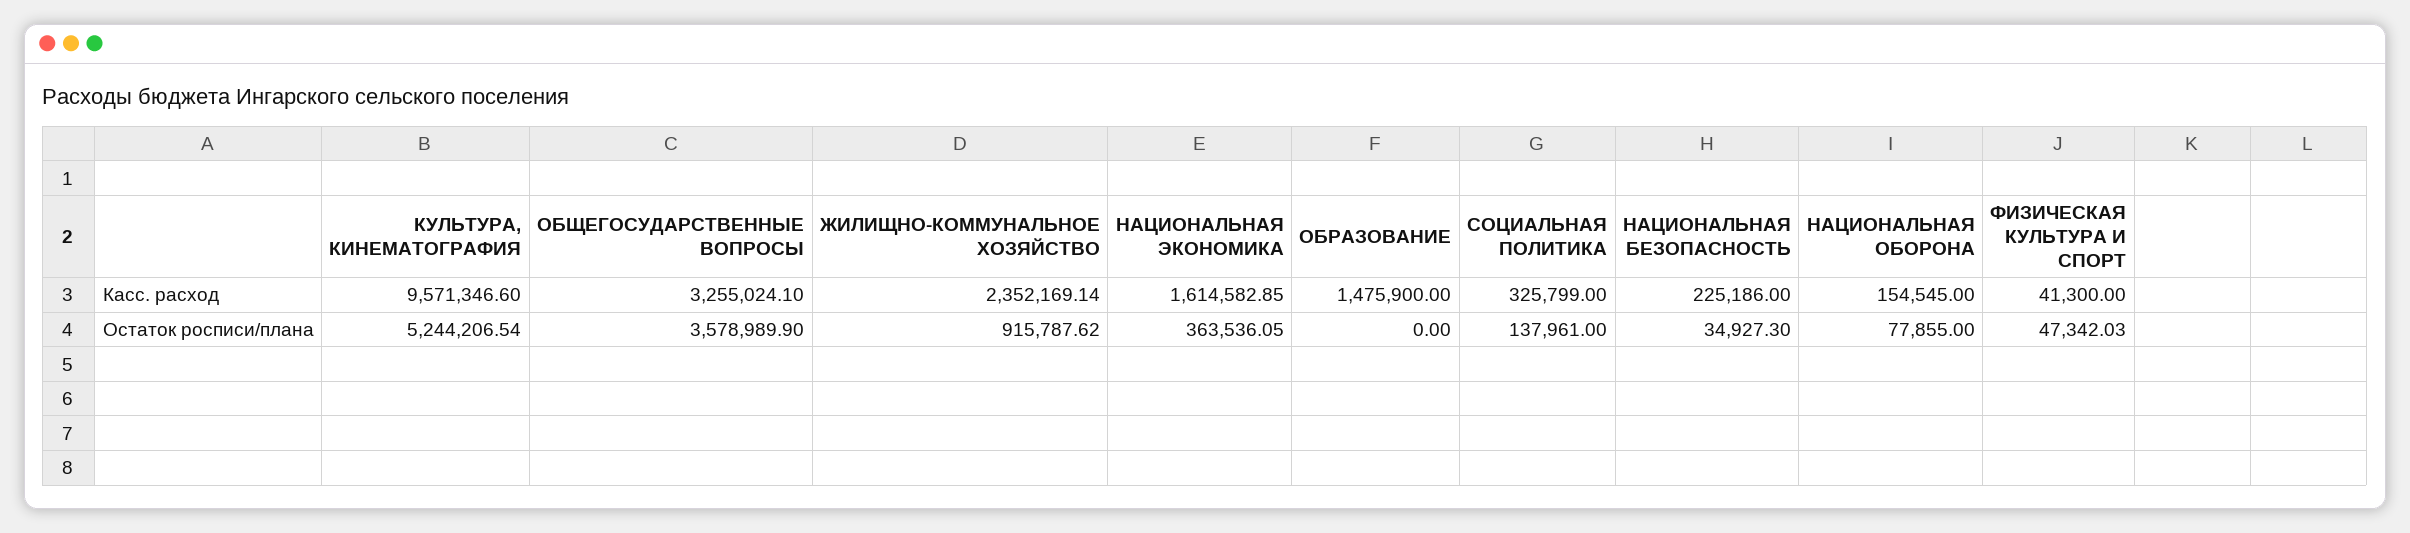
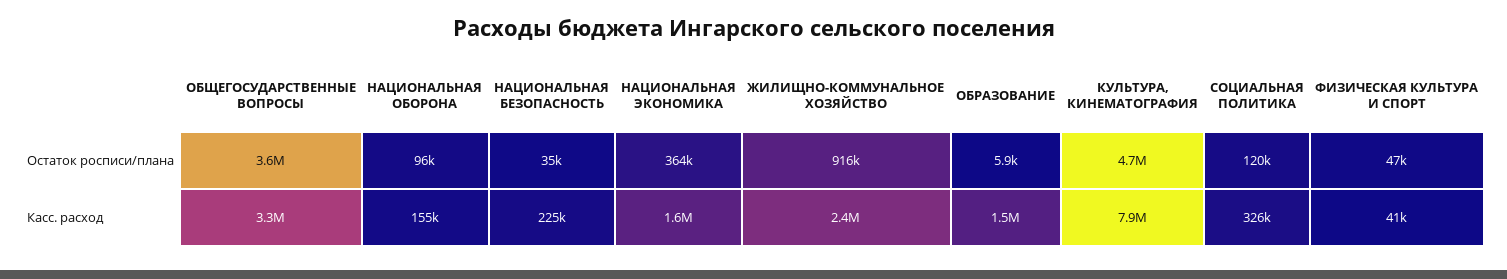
  {
    "КУЛЬТУРА, КИНЕМАТОГРАФИЯ": {
-     "Касс. расход": 9571346.6,
+     "Касс. расход": 7900000,
-     "Остаток росписи/плана": 5244206.54
+     "Остаток росписи/плана": 4700000
    },
    "ОБЩЕГОСУДАРСТВЕННЫЕ ВОПРОСЫ": {
      "Касс. расход": 3255024.1,
      "Остаток росписи/плана": 3578989.9
    },
    "ЖИЛИЩНО-КОММУНАЛЬНОЕ ХОЗЯЙСТВО": {
      "Касс. расход": 2352169.14,
      "Остаток росписи/плана": 915787.62
    },
    "НАЦИОНАЛЬНАЯ ЭКОНОМИКА": {
      "Касс. расход": 1614582.85,
      "Остаток росписи/плана": 363536.05
    },
    "ОБРАЗОВАНИЕ": {
      "Касс. расход": 1475900,
-     "Остаток росписи/плана": 0
+     "Остаток росписи/плана": 5900
    },
    "СОЦИАЛЬНАЯ ПОЛИТИКА": {
      "Касс. расход": 325799,
-     "Остаток росписи/плана": 137961
+     "Остаток росписи/плана": 120000
    },
    "НАЦИОНАЛЬНАЯ БЕЗОПАСНОСТЬ": {
      "Касс. расход": 225186,
      "Остаток росписи/плана": 34927.3
    },
    "НАЦИОНАЛЬНАЯ ОБОРОНА": {
      "Касс. расход": 154545,
-     "Остаток росписи/плана": 77855
+     "Остаток росписи/плана": 96000
    },
    "ФИЗИЧЕСКАЯ КУЛЬТУРА И СПОРТ": {
      "Касс. расход": 41300,
      "Остаток росписи/плана": 47342.03
    }
  }

